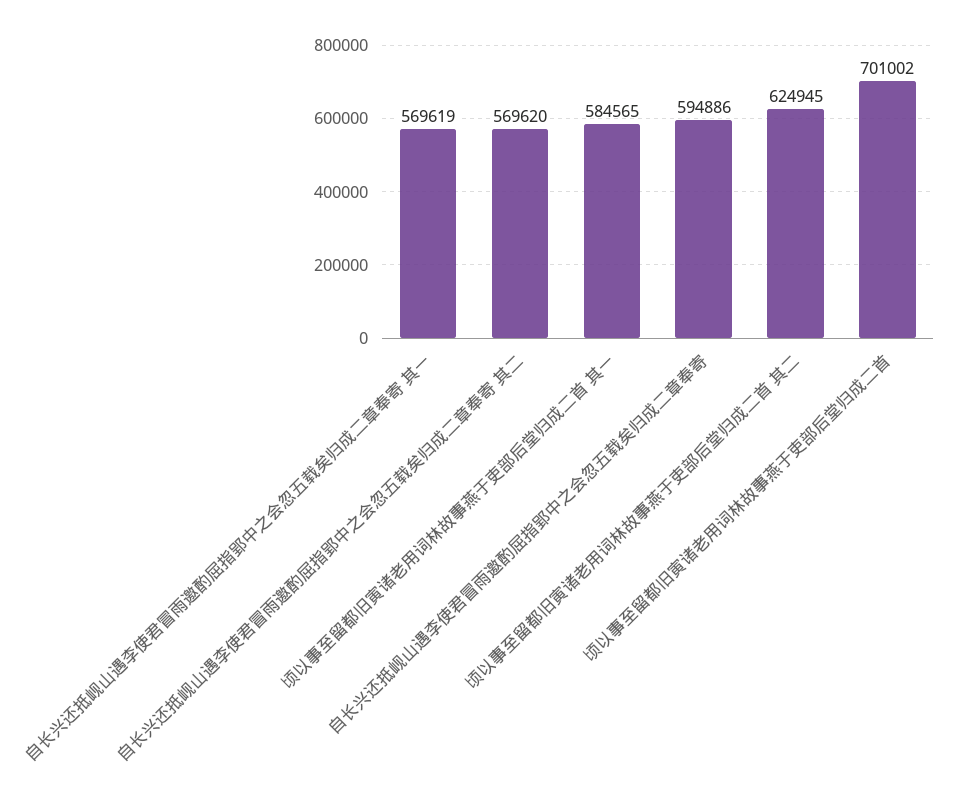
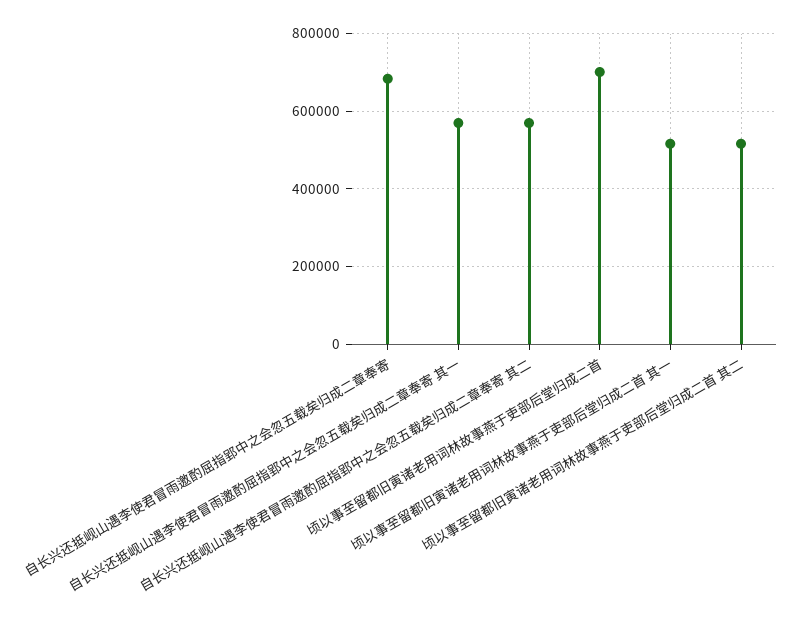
  {
    "自长兴还抵岘山遇李使君冒雨邀酌屈指郢中之会忽五载矣归成二章奉寄 其一": 569619,
    "自长兴还抵岘山遇李使君冒雨邀酌屈指郢中之会忽五载矣归成二章奉寄 其二": 569620,
-   "顷以事至留都旧寅诸老用词林故事燕于吏部后堂归成二首 其一": 584565,
+   "顷以事至留都旧寅诸老用词林故事燕于吏部后堂归成二首 其一": 520000,
-   "自长兴还抵岘山遇李使君冒雨邀酌屈指郢中之会忽五载矣归成二章奉寄": 594886,
+   "自长兴还抵岘山遇李使君冒雨邀酌屈指郢中之会忽五载矣归成二章奉寄": 680000,
-   "顷以事至留都旧寅诸老用词林故事燕于吏部后堂归成二首 其二": 624945,
+   "顷以事至留都旧寅诸老用词林故事燕于吏部后堂归成二首 其二": 520000,
    "顷以事至留都旧寅诸老用词林故事燕于吏部后堂归成二首": 701002
  }

